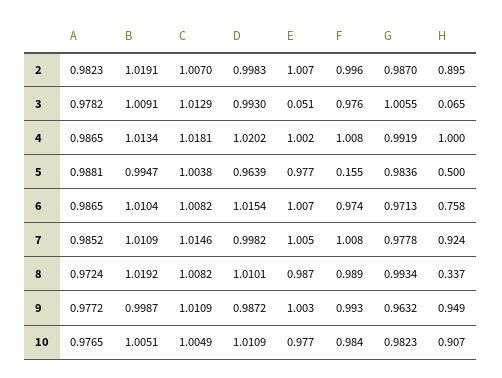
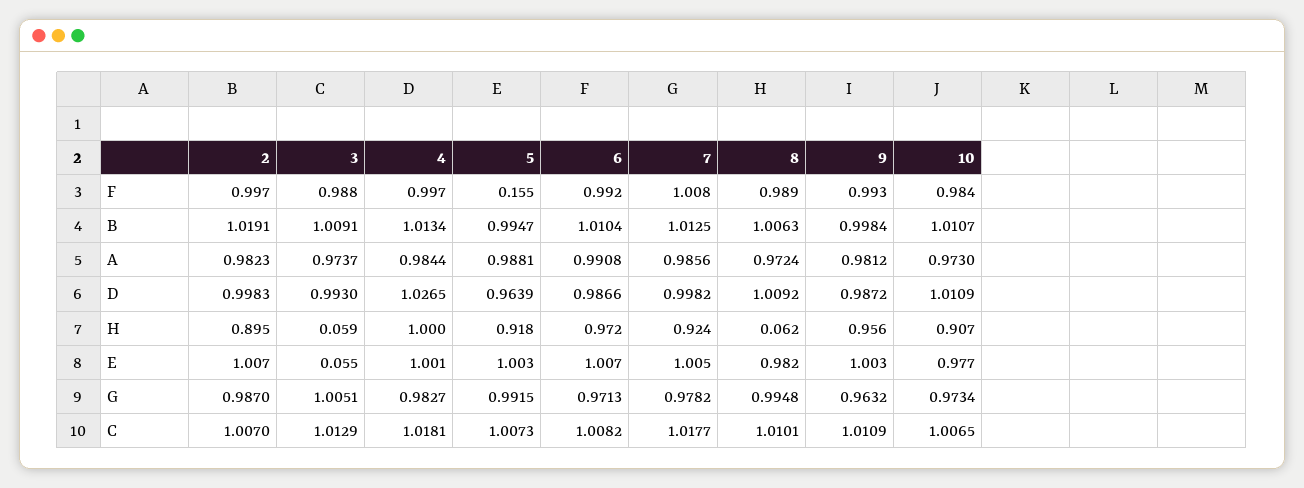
  {
    "A": {
      "2": 0.9823,
-     "3": 0.9782,
+     "3": 0.9737,
-     "4": 0.9865,
+     "4": 0.9844,
      "5": 0.9881,
-     "6": 0.9865,
+     "6": 0.9908,
-     "7": 0.9852,
+     "7": 0.9856,
      "8": 0.9724,
-     "9": 0.9772,
+     "9": 0.9812,
-     "10": 0.9765
+     "10": 0.973
    },
    "B": {
      "2": 1.0191,
      "3": 1.0091,
      "4": 1.0134,
      "5": 0.9947,
      "6": 1.0104,
-     "7": 1.0109,
+     "7": 1.0125,
-     "8": 1.0192,
+     "8": 1.0063,
-     "9": 0.9987,
+     "9": 0.9984,
-     "10": 1.0051
+     "10": 1.0107
    },
    "C": {
      "2": 1.007,
      "3": 1.0129,
      "4": 1.0181,
-     "5": 1.0038,
+     "5": 1.0073,
      "6": 1.0082,
-     "7": 1.0146,
+     "7": 1.0177,
-     "8": 1.0082,
+     "8": 1.0101,
      "9": 1.0109,
-     "10": 1.0049
+     "10": 1.0065
    },
    "D": {
      "2": 0.9983,
      "3": 0.993,
-     "4": 1.0202,
+     "4": 1.0265,
      "5": 0.9639,
-     "6": 1.0154,
+     "6": 0.9866,
      "7": 0.9982,
-     "8": 1.0101,
+     "8": 1.0092,
      "9": 0.9872,
      "10": 1.0109
    },
    "E": {
      "2": 1.007,
-     "3": 0.051,
+     "3": 0.055,
-     "4": 1.002,
+     "4": 1.001,
-     "5": 0.977,
+     "5": 1.003,
      "6": 1.007,
      "7": 1.005,
-     "8": 0.987,
+     "8": 0.982,
      "9": 1.003,
      "10": 0.977
    },
    "F": {
-     "2": 0.996,
+     "2": 0.997,
-     "3": 0.976,
+     "3": 0.988,
-     "4": 1.008,
+     "4": 0.997,
      "5": 0.155,
-     "6": 0.974,
+     "6": 0.992,
      "7": 1.008,
      "8": 0.989,
      "9": 0.993,
      "10": 0.984
    },
    "G": {
      "2": 0.987,
-     "3": 1.0055,
+     "3": 1.0051,
-     "4": 0.9919,
+     "4": 0.9827,
-     "5": 0.9836,
+     "5": 0.9915,
      "6": 0.9713,
-     "7": 0.9778,
+     "7": 0.9782,
-     "8": 0.9934,
+     "8": 0.9948,
      "9": 0.9632,
-     "10": 0.9823
+     "10": 0.9734
    },
    "H": {
      "2": 0.895,
-     "3": 0.065,
+     "3": 0.059,
      "4": 1,
-     "5": 0.5,
+     "5": 0.918,
-     "6": 0.758,
+     "6": 0.972,
      "7": 0.924,
-     "8": 0.337,
+     "8": 0.062,
-     "9": 0.949,
+     "9": 0.956,
      "10": 0.907
    }
  }

